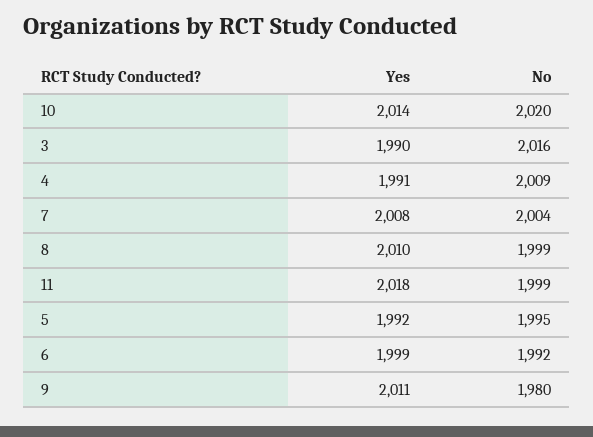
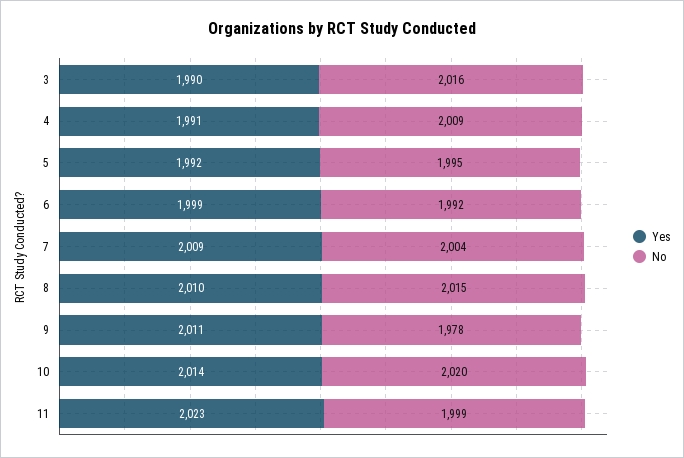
  {
    "Yes": {
      "10": 2014,
      "3": 1990,
      "4": 1991,
-     "7": 2008,
+     "7": 2009,
      "8": 2010,
-     "11": 2018,
+     "11": 2023,
      "5": 1992,
      "6": 1999,
      "9": 2011
    },
    "No": {
      "10": 2020,
      "3": 2016,
      "4": 2009,
      "7": 2004,
-     "8": 1999,
+     "8": 2015,
      "11": 1999,
      "5": 1995,
      "6": 1992,
-     "9": 1980
+     "9": 1978
    }
  }

